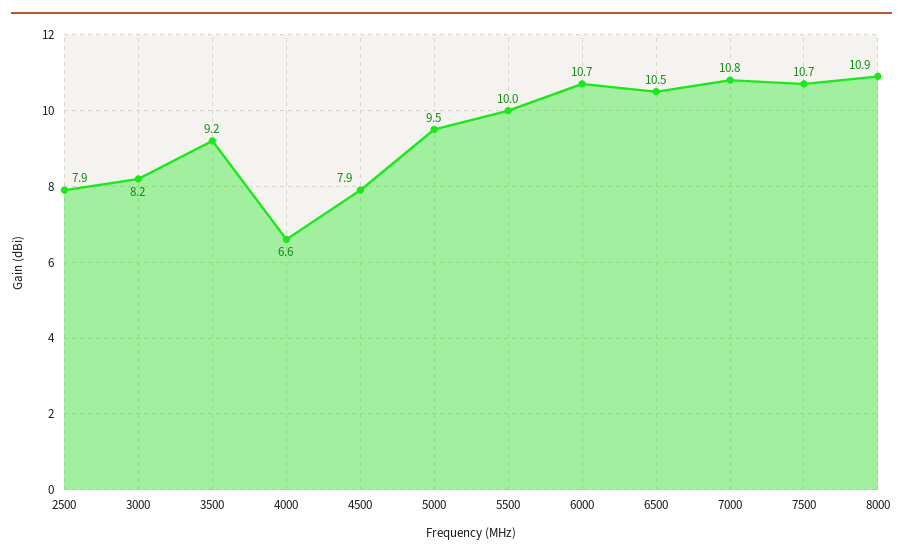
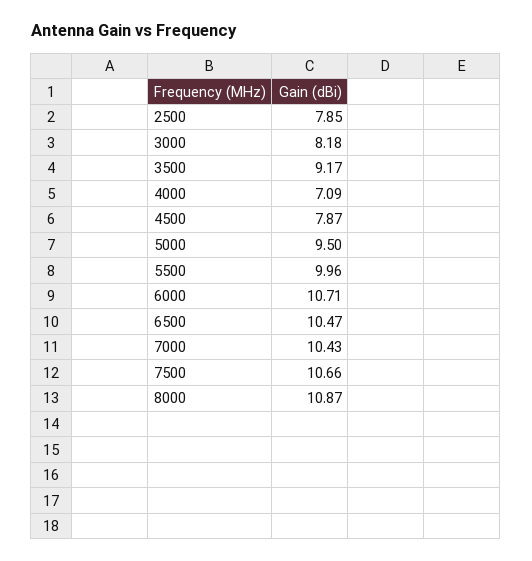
  {
    "2500": 7.85,
    "3000": 8.18,
    "3500": 9.17,
-   "4000": 6.6,
+   "4000": 7.09,
    "4500": 7.87,
    "5000": 9.5,
    "5500": 9.96,
    "6000": 10.71,
    "6500": 10.47,
-   "7000": 10.8,
+   "7000": 10.43,
    "7500": 10.66,
    "8000": 10.87
  }

